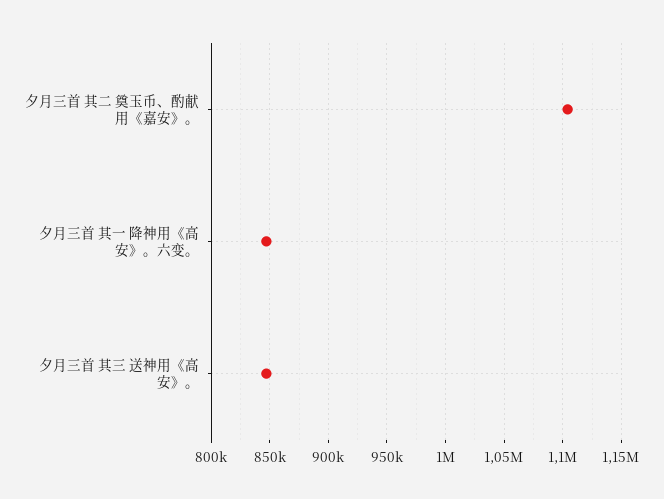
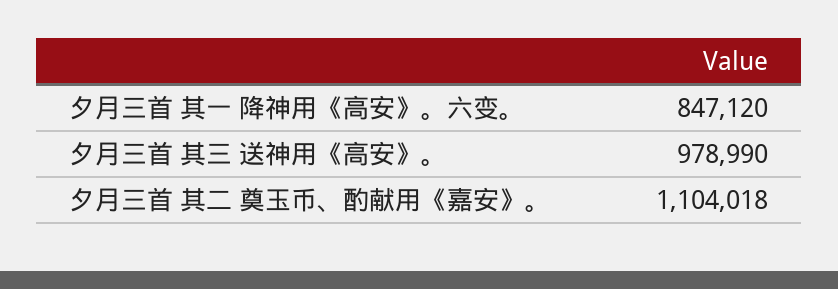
  {
    "夕月三首 其二 奠玉币、酌献用《嘉安》。": 1104018,
    "夕月三首 其一 降神用《高安》。六变。": 847120,
-   "夕月三首 其三 送神用《高安》。": 850000
+   "夕月三首 其三 送神用《高安》。": 978990
  }

